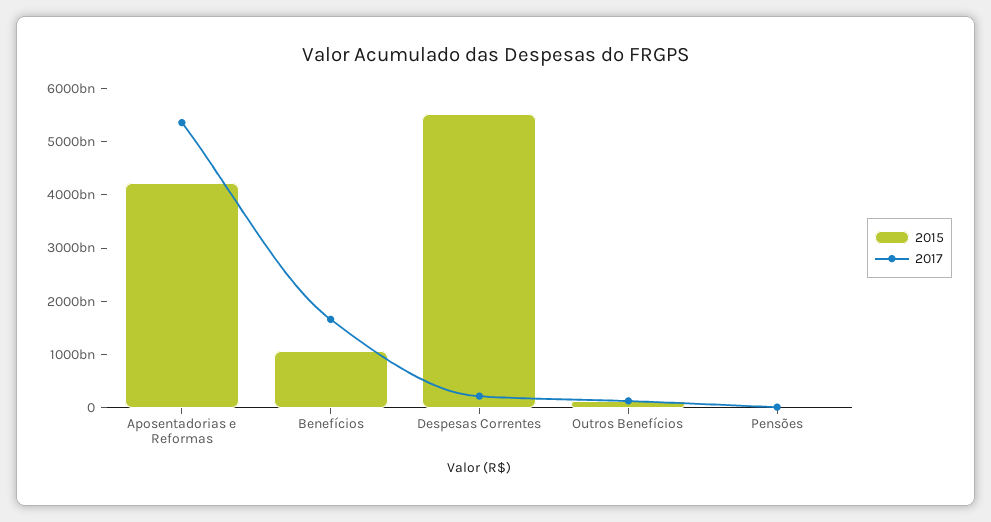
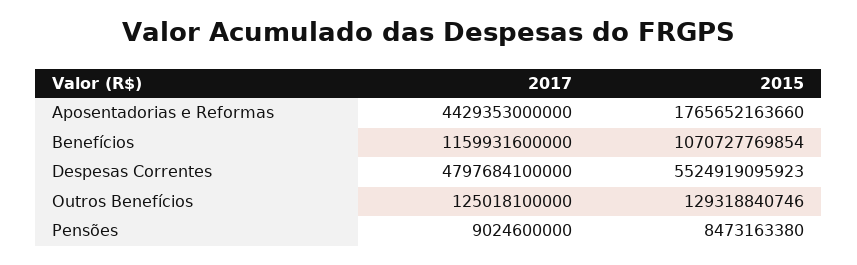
  {
    "2015": {
-     "Aposentadorias e Reformas": 4200000000000,
+     "Aposentadorias e Reformas": 1765652163660,
      "Benefícios": 1070727769854,
      "Despesas Correntes": 5524919095923,
      "Outros Benefícios": 129318840746,
      "Pensões": 8473163380
    },
    "2017": {
-     "Aposentadorias e Reformas": 5400000000000,
+     "Aposentadorias e Reformas": 4429353000000,
-     "Benefícios": 1600000000000,
+     "Benefícios": 1159931600000,
-     "Despesas Correntes": 200000000000,
+     "Despesas Correntes": 4797684100000,
      "Outros Benefícios": 125018100000,
      "Pensões": 9024600000
    }
  }

